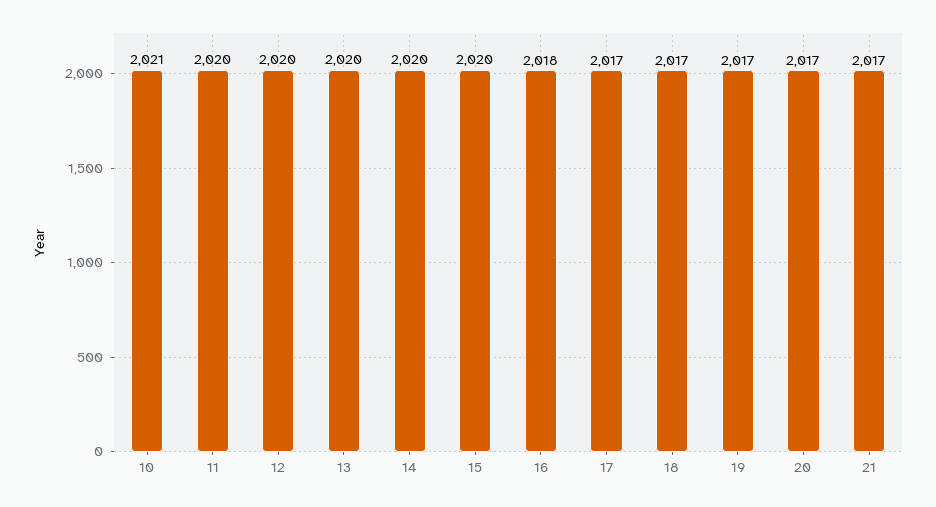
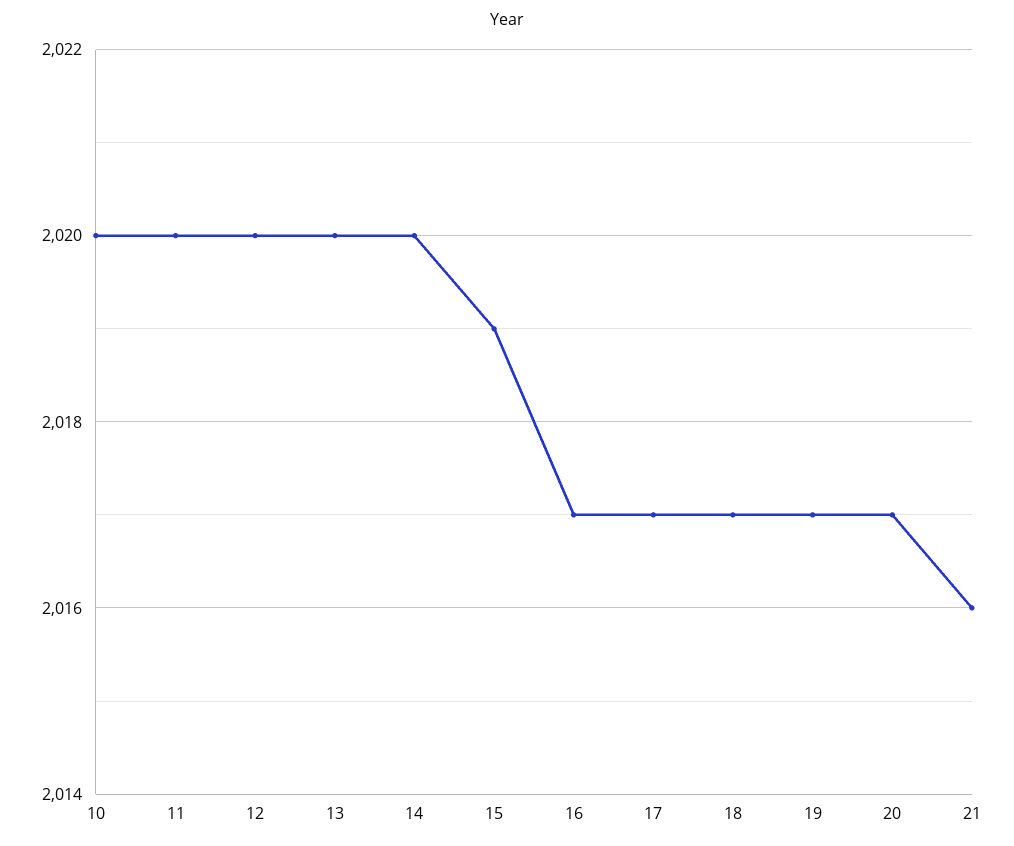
  {
-   "10": 2021,
+   "10": 2020,
    "11": 2020,
    "12": 2020,
    "13": 2020,
    "14": 2020,
-   "15": 2020,
+   "15": 2019,
-   "16": 2018,
+   "16": 2017,
    "17": 2017,
    "18": 2017,
    "19": 2017,
    "20": 2017,
-   "21": 2017
+   "21": 2016
  }

